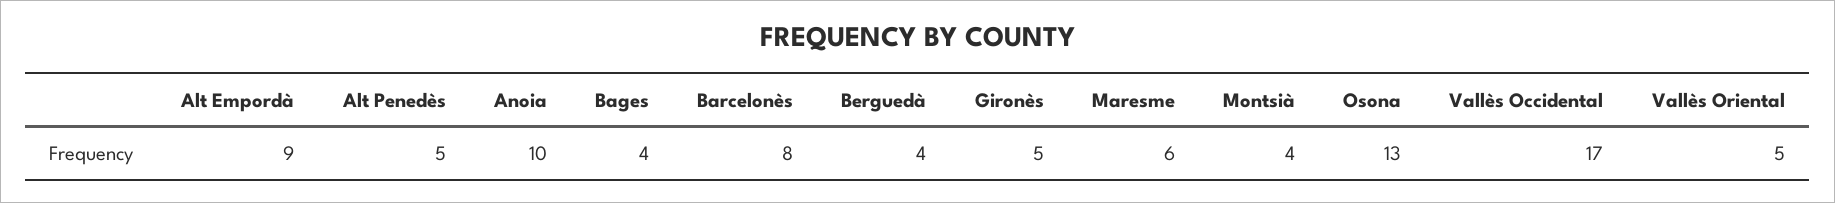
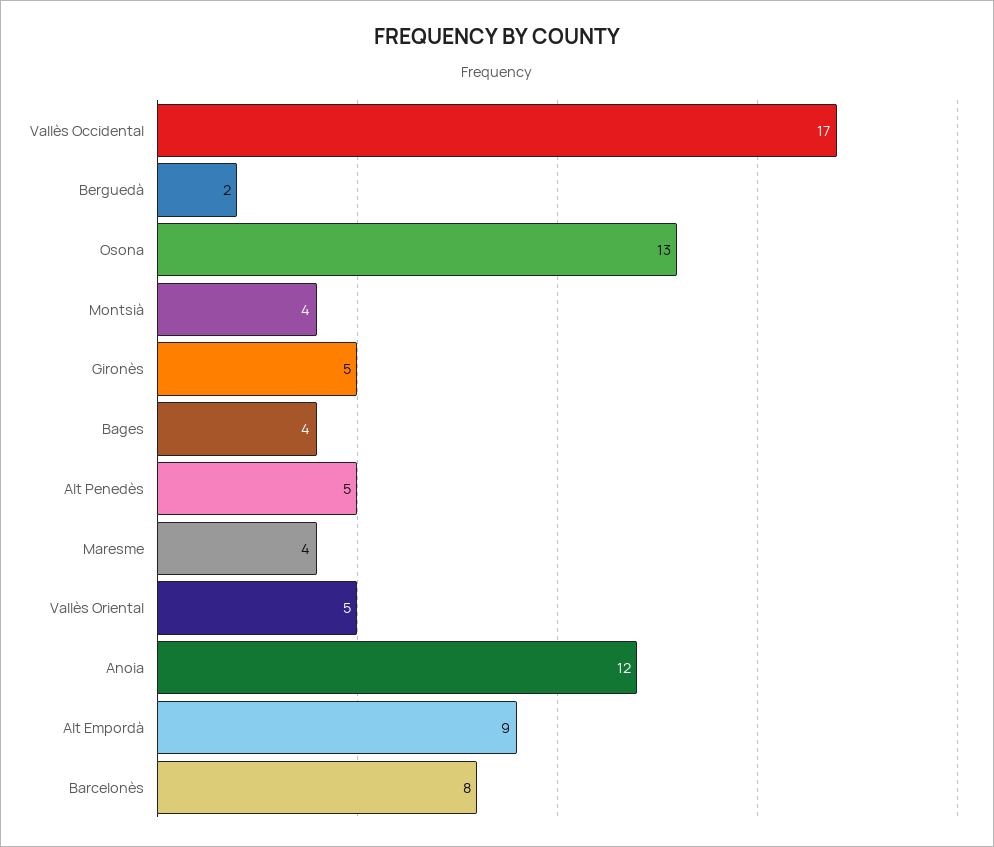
  {
    "Alt Empordà": 9,
    "Alt Penedès": 5,
-   "Anoia": 10,
+   "Anoia": 12,
    "Bages": 4,
    "Barcelonès": 8,
-   "Berguedà": 4,
+   "Berguedà": 2,
    "Gironès": 5,
-   "Maresme": 6,
+   "Maresme": 4,
    "Montsià": 4,
    "Osona": 13,
    "Vallès Occidental": 17,
    "Vallès Oriental": 5
  }

